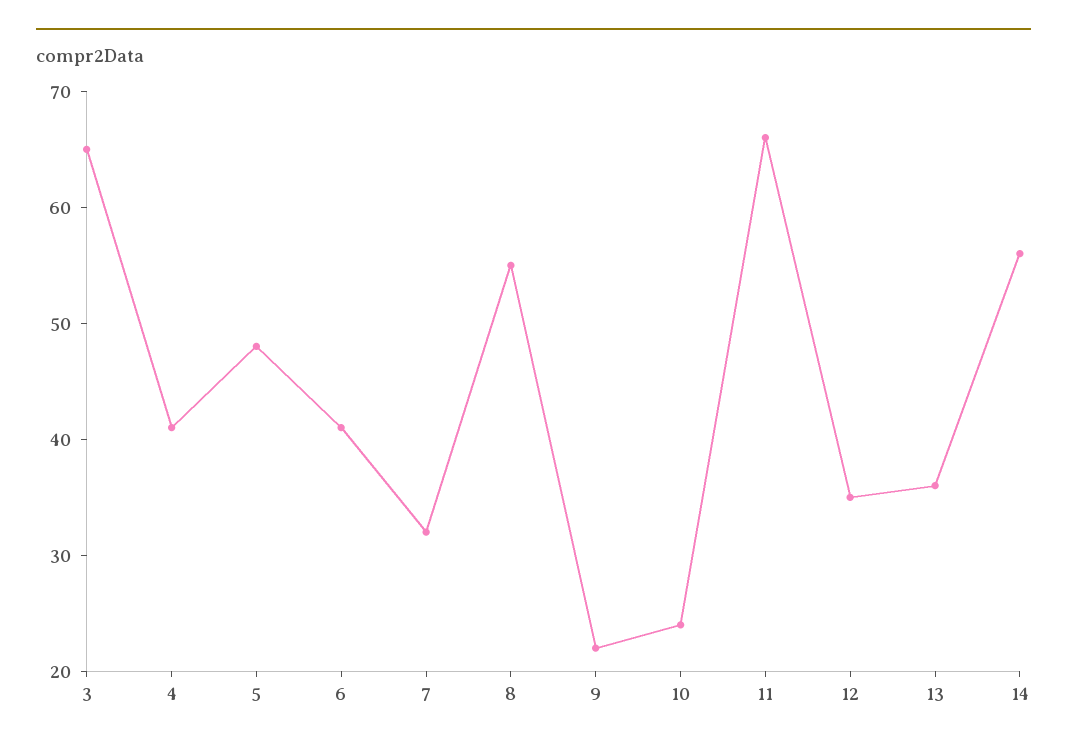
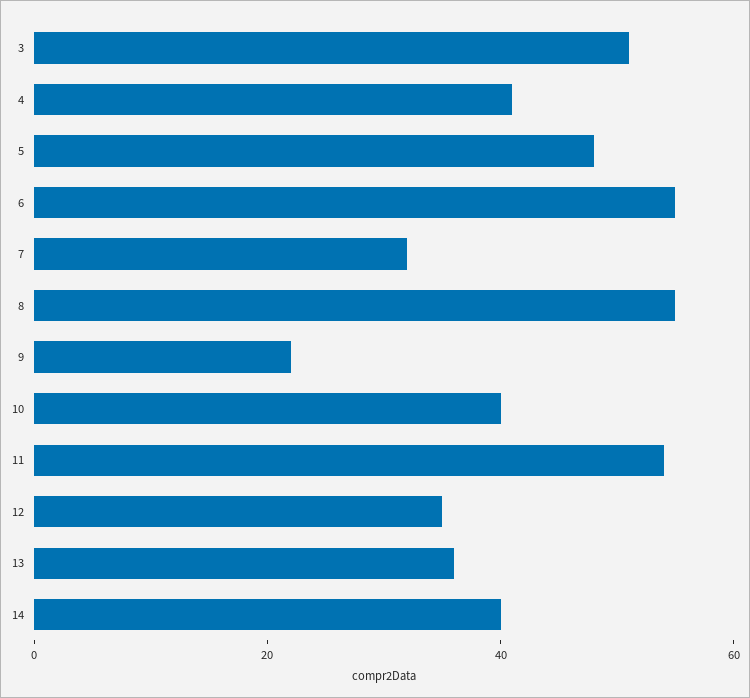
  {
-   "3": 65,
+   "3": 50,
    "4": 41,
    "5": 48,
-   "6": 41,
+   "6": 55,
    "7": 32,
    "8": 55,
    "9": 22,
-   "10": 24,
+   "10": 40,
-   "11": 66,
+   "11": 55,
    "12": 35,
    "13": 36,
-   "14": 56
+   "14": 40
  }

